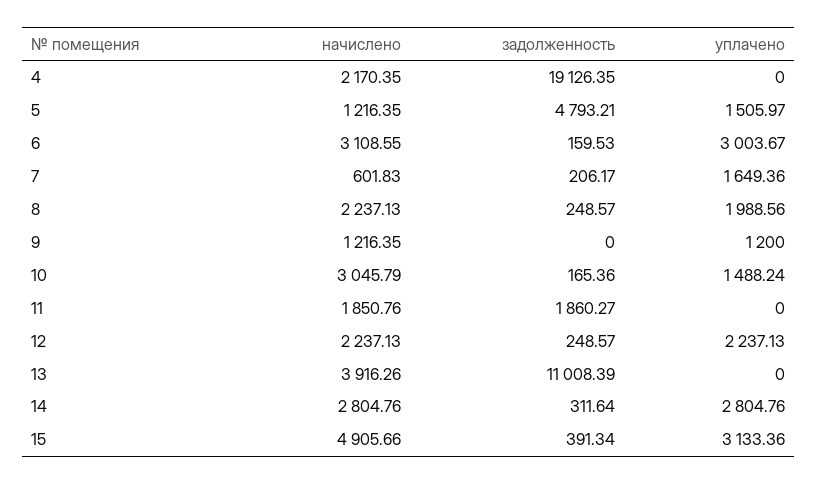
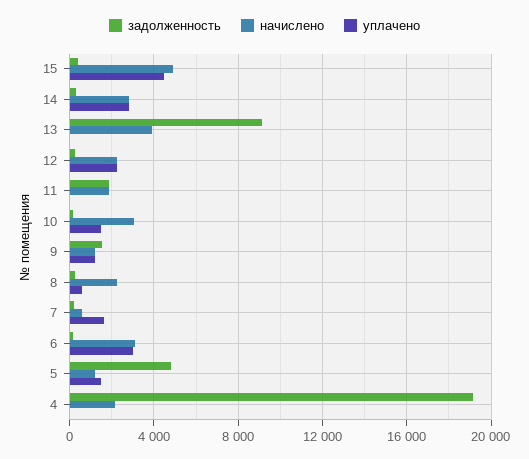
  {
    "начислено": {
      "4": 2170.35,
      "5": 1216.35,
      "6": 3108.55,
      "7": 601.83,
      "8": 2237.13,
      "9": 1216.35,
      "10": 3045.79,
      "11": 1850.76,
      "12": 2237.13,
      "13": 3916.26,
      "14": 2804.76,
      "15": 4905.66
    },
    "задолженность": {
      "4": 19126.35,
      "5": 4793.21,
      "6": 159.53,
      "7": 206.17,
      "8": 248.57,
-     "9": 0,
+     "9": 1500,
      "10": 165.36,
      "11": 1860.27,
      "12": 248.57,
-     "13": 11008.39,
+     "13": 9000,
      "14": 311.64,
      "15": 391.34
    },
    "уплачено": {
      "4": 0,
      "5": 1505.97,
      "6": 3003.67,
      "7": 1649.36,
-     "8": 1988.56,
+     "8": 500,
      "9": 1200,
      "10": 1488.24,
      "11": 0,
      "12": 2237.13,
      "13": 0,
      "14": 2804.76,
-     "15": 3133.36
+     "15": 4500
    }
  }

